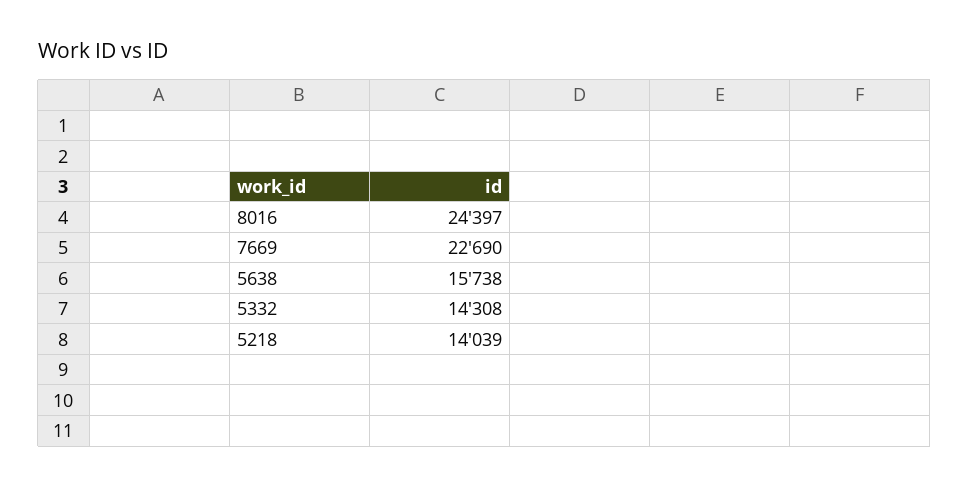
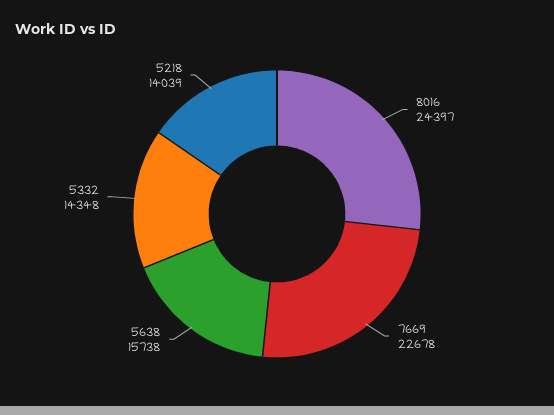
  {
    "8016": 24397,
-   "7669": 22690,
+   "7669": 22678,
    "5638": 15738,
-   "5332": 14308,
+   "5332": 14348,
    "5218": 14039
  }

